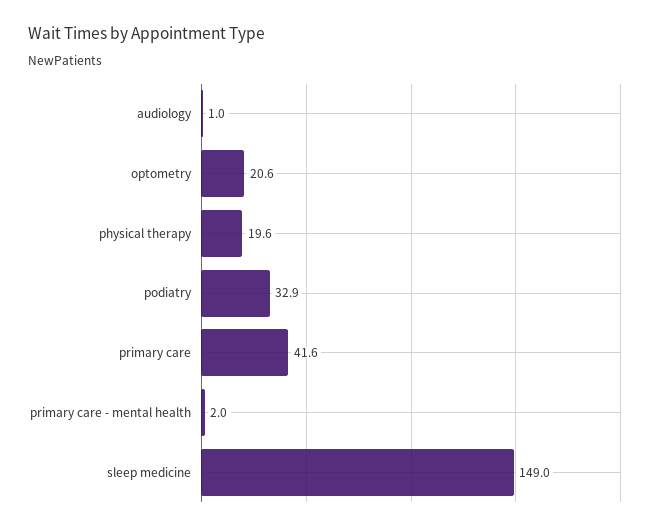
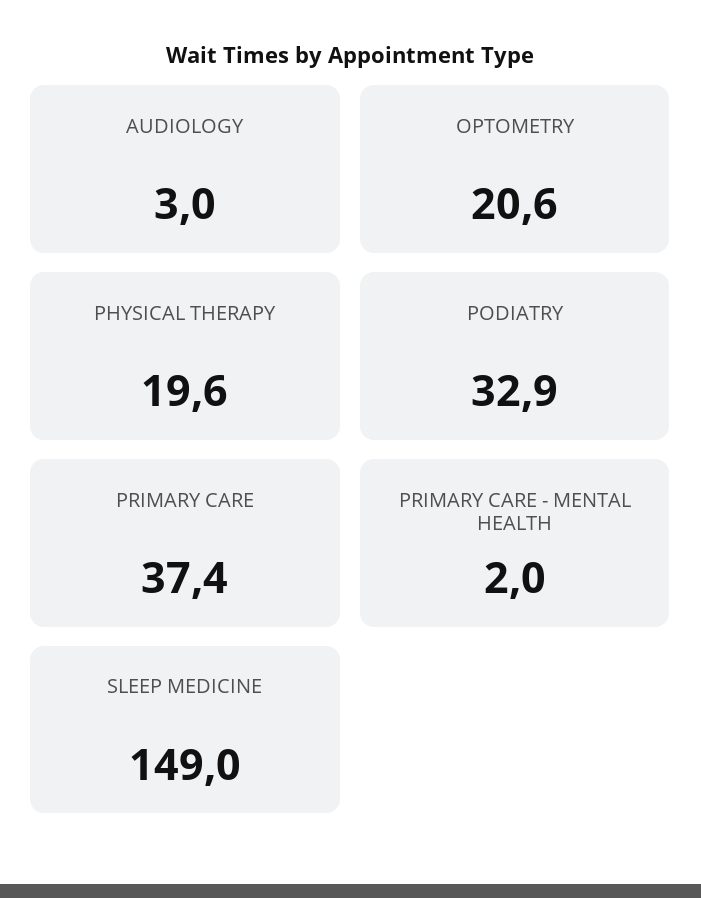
  {
-   "audiology": 1,
+   "audiology": 3,
    "optometry": 20.6,
    "physical therapy": 19.6,
    "podiatry": 32.9,
-   "primary care": 41.6,
+   "primary care": 37.4,
    "primary care - mental health": 2,
    "sleep medicine": 149
  }

